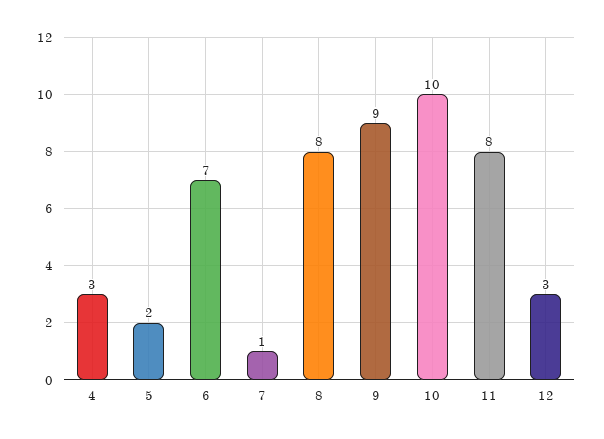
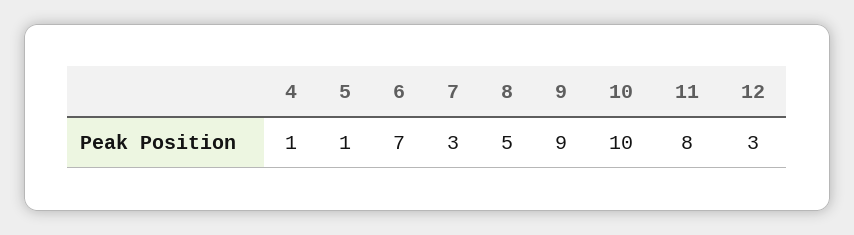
  {
-   "4": 3,
+   "4": 1,
-   "5": 2,
+   "5": 1,
    "6": 7,
-   "7": 1,
+   "7": 3,
-   "8": 8,
+   "8": 5,
    "9": 9,
    "10": 10,
    "11": 8,
    "12": 3
  }

